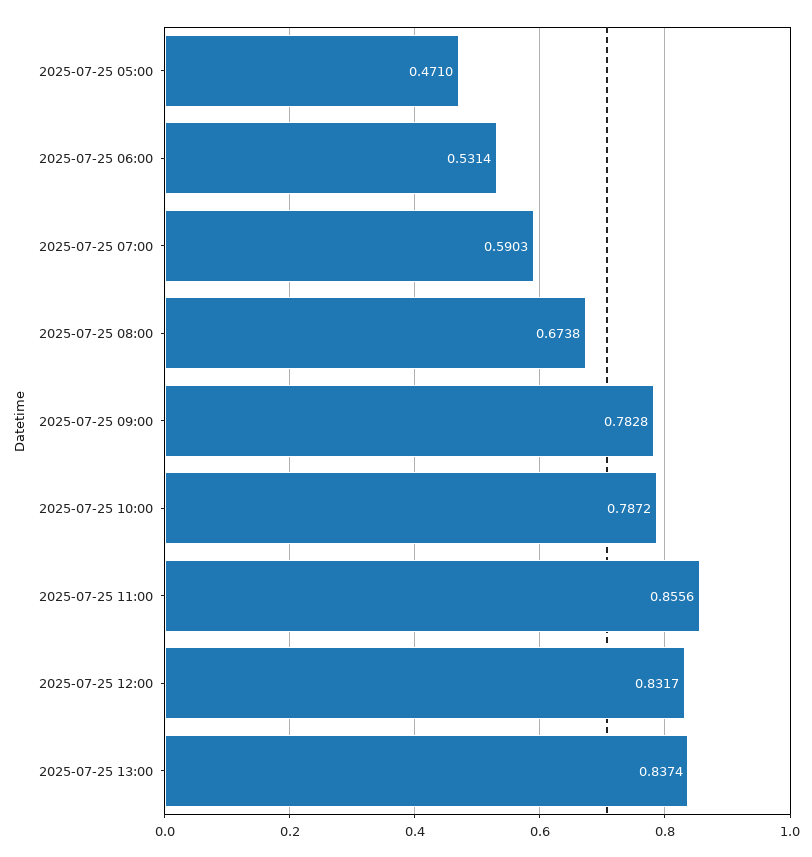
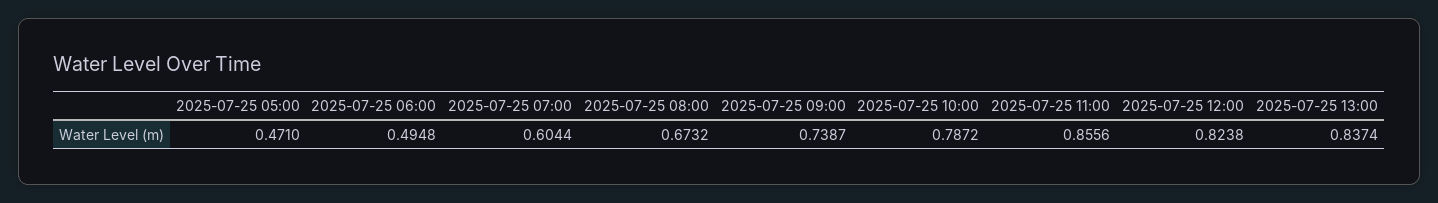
  {
    "2025-07-25 05:00": 0.471,
-   "2025-07-25 06:00": 0.5314,
+   "2025-07-25 06:00": 0.4948,
-   "2025-07-25 07:00": 0.5903,
+   "2025-07-25 07:00": 0.6044,
-   "2025-07-25 08:00": 0.6738,
+   "2025-07-25 08:00": 0.6732,
-   "2025-07-25 09:00": 0.7828,
+   "2025-07-25 09:00": 0.7387,
    "2025-07-25 10:00": 0.7872,
    "2025-07-25 11:00": 0.8556,
-   "2025-07-25 12:00": 0.8317,
+   "2025-07-25 12:00": 0.8238,
    "2025-07-25 13:00": 0.8374
  }

